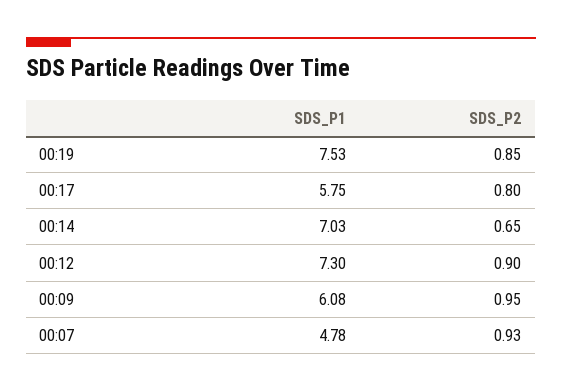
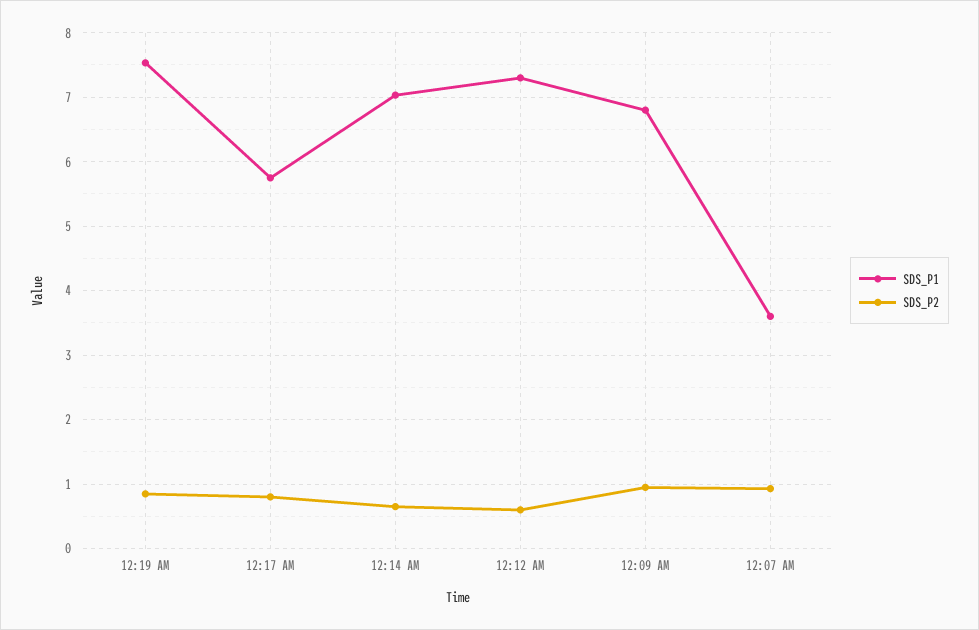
  {
    "SDS_P1": {
      "00:19": 7.53,
      "00:17": 5.75,
      "00:14": 7.03,
      "00:12": 7.3,
-     "00:09": 6.08,
+     "00:09": 6.8,
-     "00:07": 4.78
+     "00:07": 3.6
    },
    "SDS_P2": {
      "00:19": 0.85,
      "00:17": 0.8,
      "00:14": 0.65,
-     "00:12": 0.9,
+     "00:12": 0.6,
      "00:09": 0.95,
      "00:07": 0.93
    }
  }

